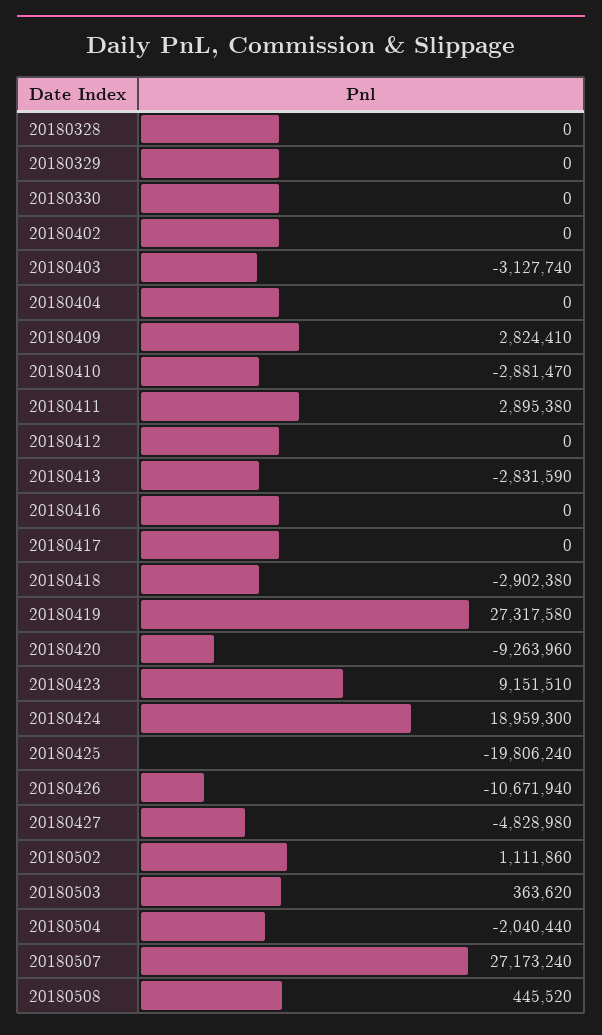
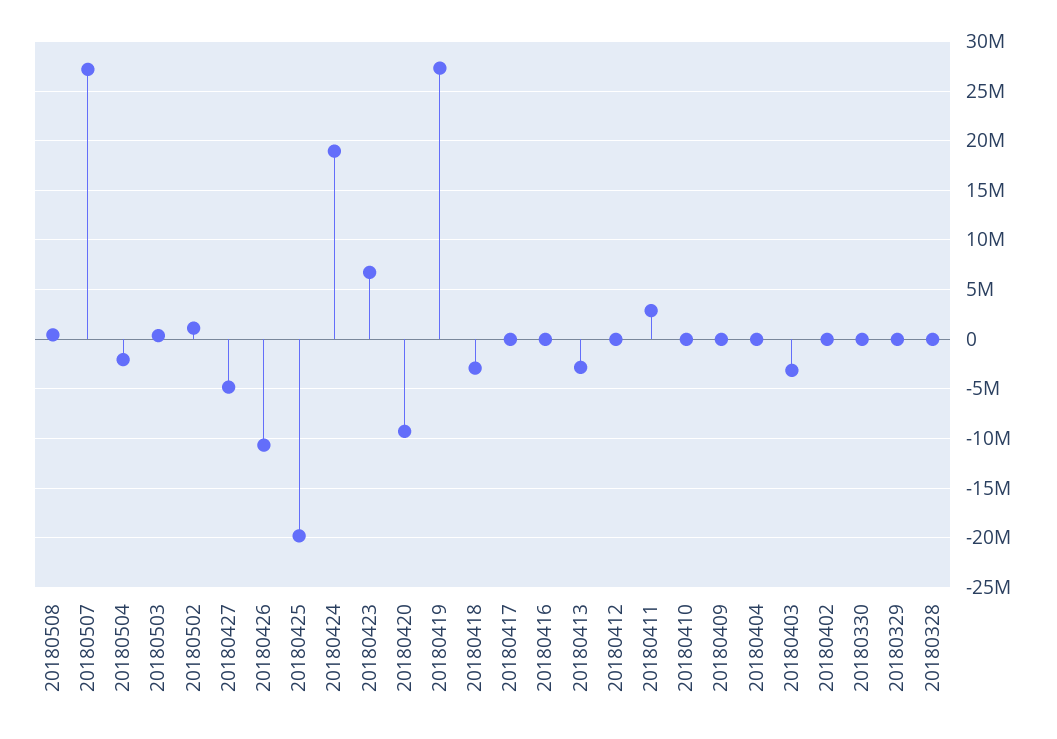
  {
    "20180328": 0,
    "20180329": 0,
    "20180330": 0,
    "20180402": 0,
    "20180403": -3127740,
    "20180404": 0,
-   "20180409": 2824410,
+   "20180409": 0,
-   "20180410": -2881470,
+   "20180410": 0,
    "20180411": 2895380,
    "20180412": 0,
    "20180413": -2831590,
    "20180416": 0,
    "20180417": 0,
    "20180418": -2902380,
    "20180419": 27317580,
    "20180420": -9263960,
-   "20180423": 9151510,
+   "20180423": 7000000,
    "20180424": 18959300,
    "20180425": -19806240,
    "20180426": -10671940,
    "20180427": -4828980,
    "20180502": 1111860,
    "20180503": 363620,
    "20180504": -2040440,
    "20180507": 27173240,
    "20180508": 445520
  }

